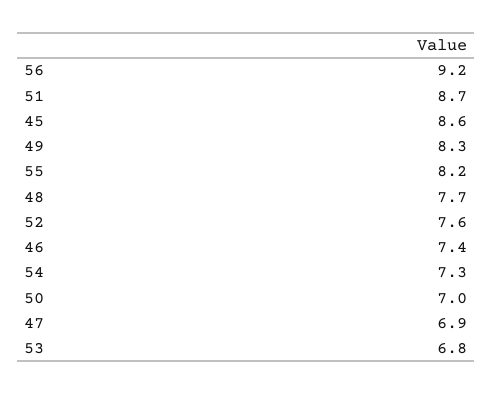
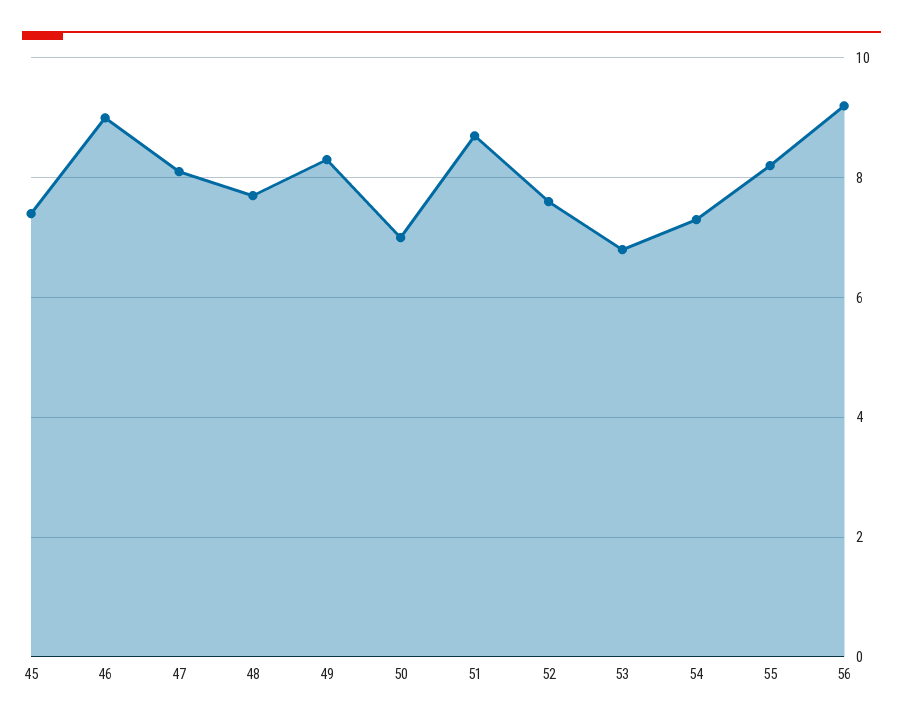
  {
    "56": 9.2,
    "51": 8.7,
-   "45": 8.6,
+   "45": 7.5,
    "49": 8.3,
    "55": 8.2,
    "48": 7.7,
    "52": 7.6,
-   "46": 7.4,
+   "46": 9,
    "54": 7.3,
    "50": 7,
-   "47": 6.9,
+   "47": 8,
    "53": 6.8
  }

